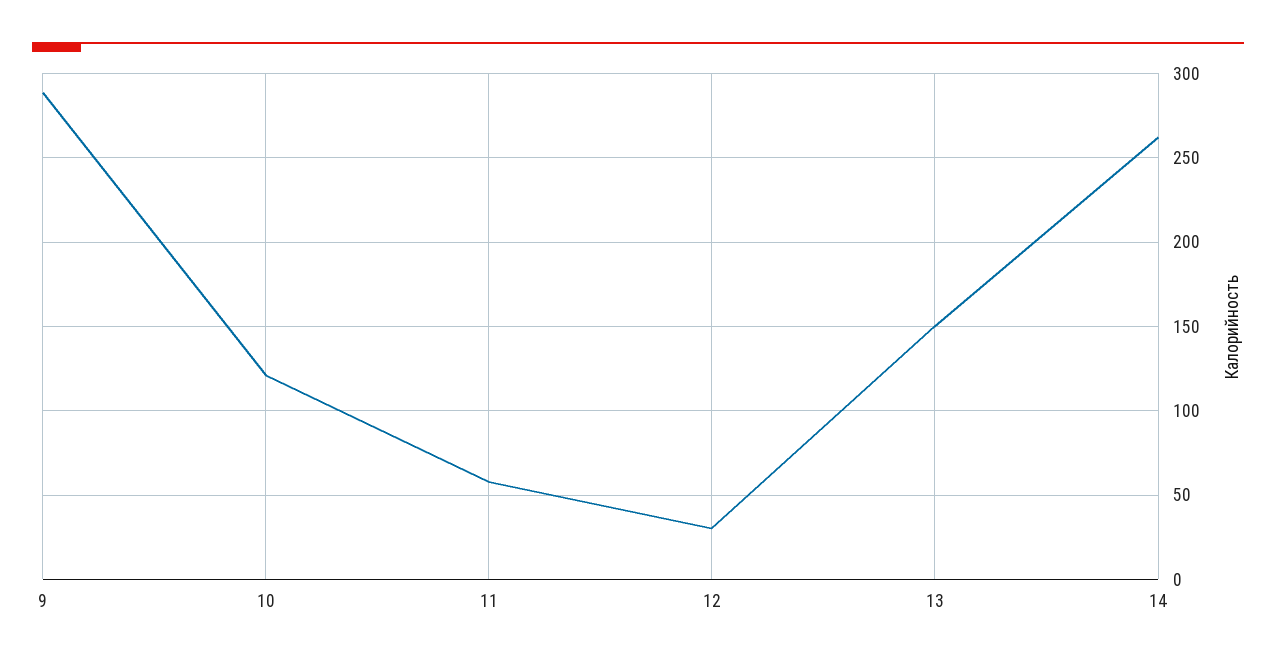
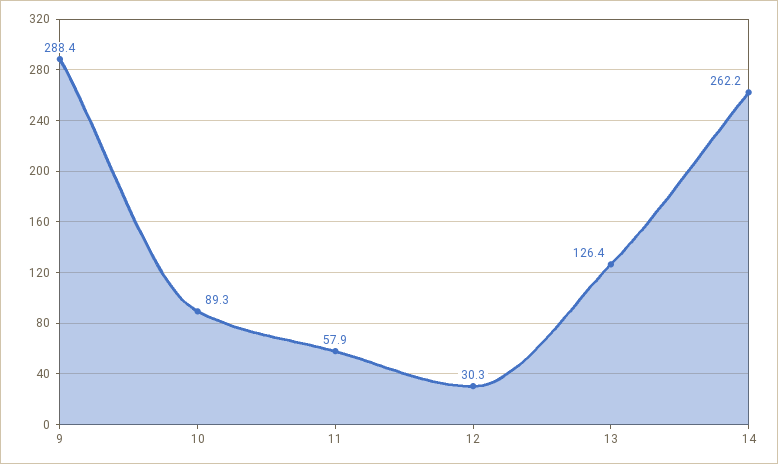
  {
    "9": 288.4,
-   "10": 120,
+   "10": 89.3,
    "11": 57.9,
    "12": 30.3,
-   "13": 150,
+   "13": 126.4,
    "14": 262.2
  }

